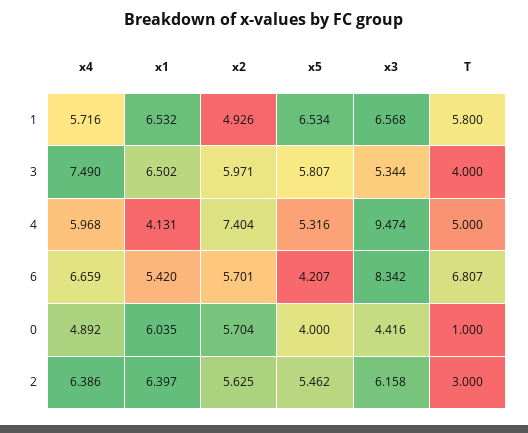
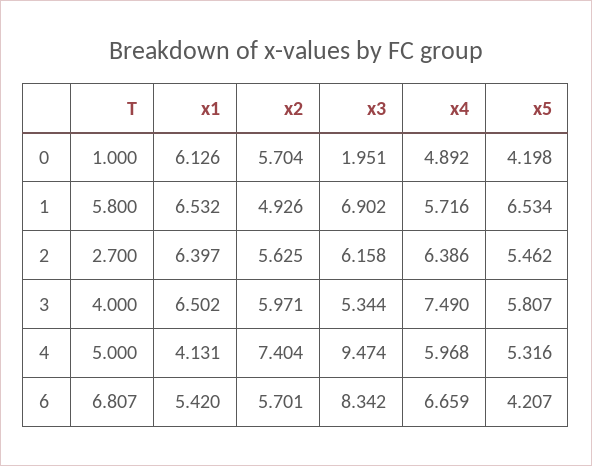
  {
    "x4": {
      "1": 5.716,
      "3": 7.49,
      "4": 5.968,
      "6": 6.659,
      "0": 4.892,
      "2": 6.386
    },
    "x1": {
      "1": 6.532,
      "3": 6.502,
      "4": 4.131,
      "6": 5.42,
-     "0": 6.035,
+     "0": 6.126,
      "2": 6.397
    },
    "x2": {
      "1": 4.926,
      "3": 5.971,
      "4": 7.404,
      "6": 5.701,
      "0": 5.704,
      "2": 5.625
    },
    "x5": {
      "1": 6.534,
      "3": 5.807,
      "4": 5.316,
      "6": 4.207,
-     "0": 4,
+     "0": 4.198,
      "2": 5.462
    },
    "x3": {
-     "1": 6.568,
+     "1": 6.902,
      "3": 5.344,
      "4": 9.474,
      "6": 8.342,
-     "0": 4.416,
+     "0": 1.951,
      "2": 6.158
    },
    "T": {
      "1": 5.8,
      "3": 4,
      "4": 5,
      "6": 6.807,
      "0": 1,
-     "2": 3
+     "2": 2.7
    }
  }

